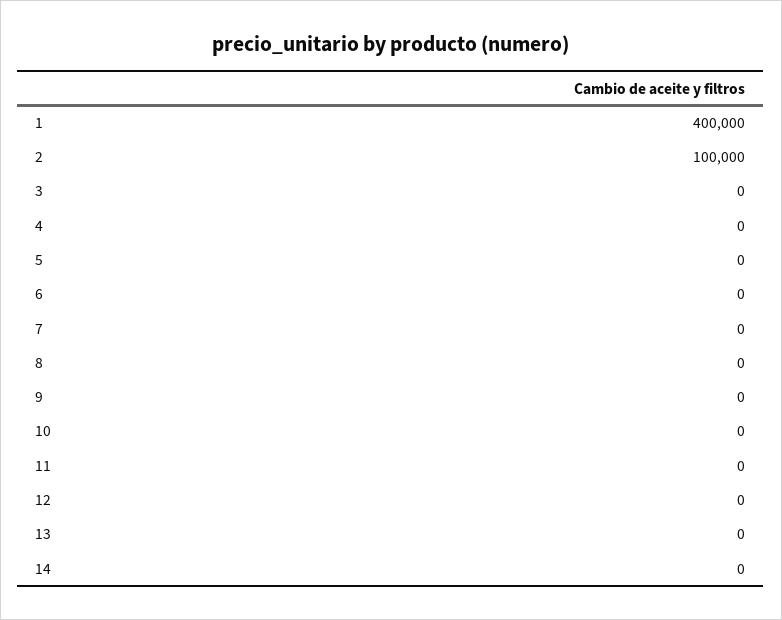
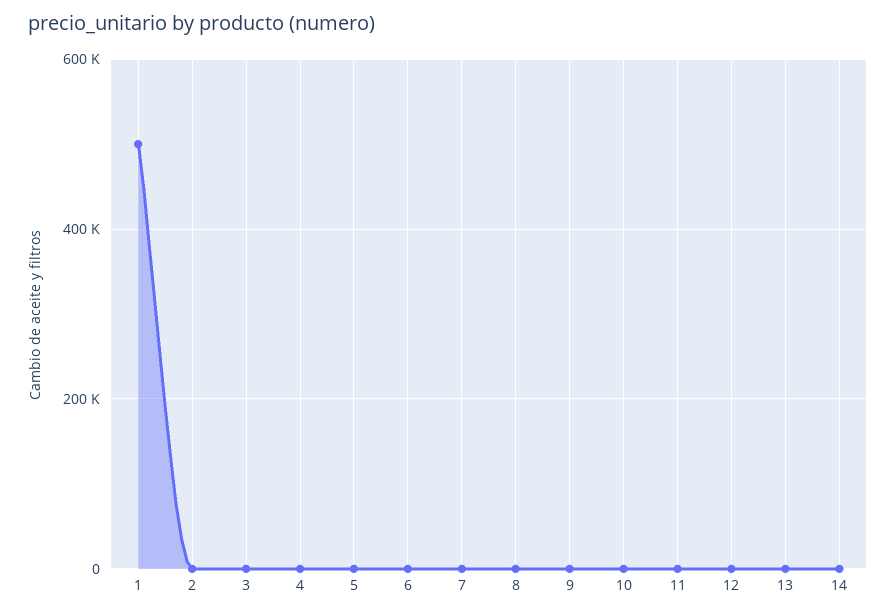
  {
-   "1": 400000,
+   "1": 500000,
-   "2": 100000,
+   "2": 0,
    "3": 0,
    "4": 0,
    "5": 0,
    "6": 0,
    "7": 0,
    "8": 0,
    "9": 0,
    "10": 0,
    "11": 0,
    "12": 0,
    "13": 0,
    "14": 0
  }

